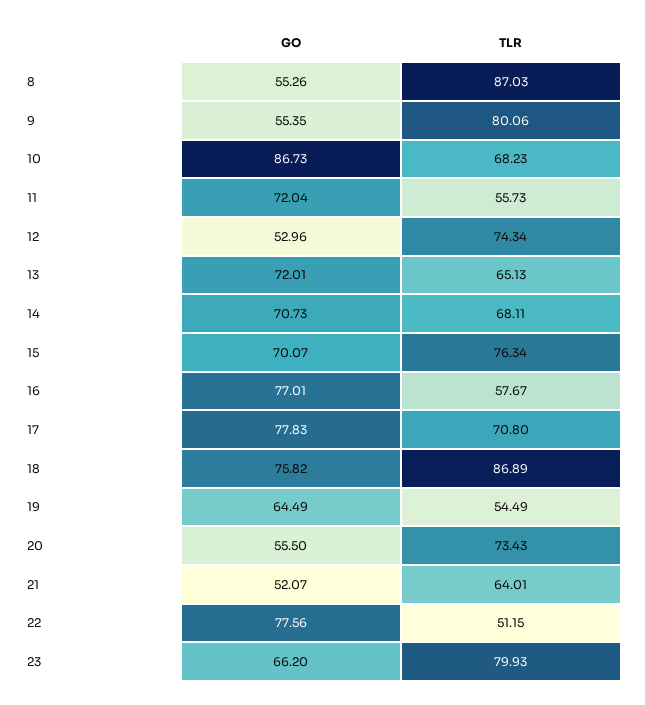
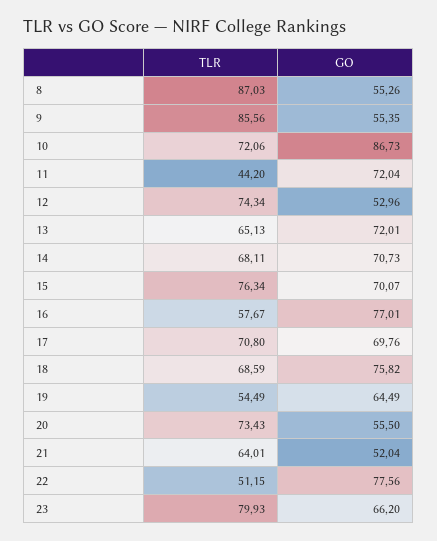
  {
    "GO": {
      "8": 55.26,
      "9": 55.35,
      "10": 86.73,
      "11": 72.04,
      "12": 52.96,
      "13": 72.01,
      "14": 70.73,
      "15": 70.07,
      "16": 77.01,
-     "17": 77.83,
+     "17": 69.76,
      "18": 75.82,
      "19": 64.49,
      "20": 55.5,
-     "21": 52.07,
+     "21": 52.04,
      "22": 77.56,
      "23": 66.2
    },
    "TLR": {
      "8": 87.03,
-     "9": 80.06,
+     "9": 85.56,
-     "10": 68.23,
+     "10": 72.06,
-     "11": 55.73,
+     "11": 44.2,
      "12": 74.34,
      "13": 65.13,
      "14": 68.11,
      "15": 76.34,
      "16": 57.67,
      "17": 70.8,
-     "18": 86.89,
+     "18": 68.59,
      "19": 54.49,
      "20": 73.43,
      "21": 64.01,
      "22": 51.15,
      "23": 79.93
    }
  }

